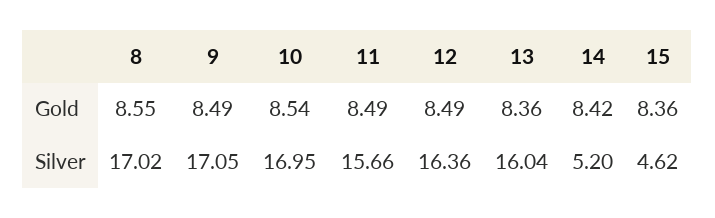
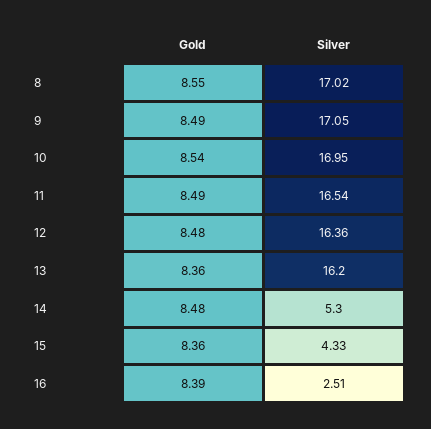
  {
    "8": {
      "Gold": 8.55,
      "Silver": 17.02
    },
    "9": {
      "Gold": 8.49,
      "Silver": 17.05
    },
    "10": {
      "Gold": 8.54,
      "Silver": 16.95
    },
    "11": {
      "Gold": 8.49,
-     "Silver": 15.66
+     "Silver": 16.54
    },
    "12": {
-     "Gold": 8.49,
+     "Gold": 8.48,
      "Silver": 16.36
    },
    "13": {
      "Gold": 8.36,
-     "Silver": 16.04
+     "Silver": 16.2
    },
    "14": {
-     "Gold": 8.42,
+     "Gold": 8.48,
-     "Silver": 5.2
+     "Silver": 5.3
    },
    "15": {
      "Gold": 8.36,
-     "Silver": 4.62
+     "Silver": 4.33
-   }
+   },
+   "16": {
+     "Gold": 8.39,
+     "Silver": 2.51
+   }
  }

